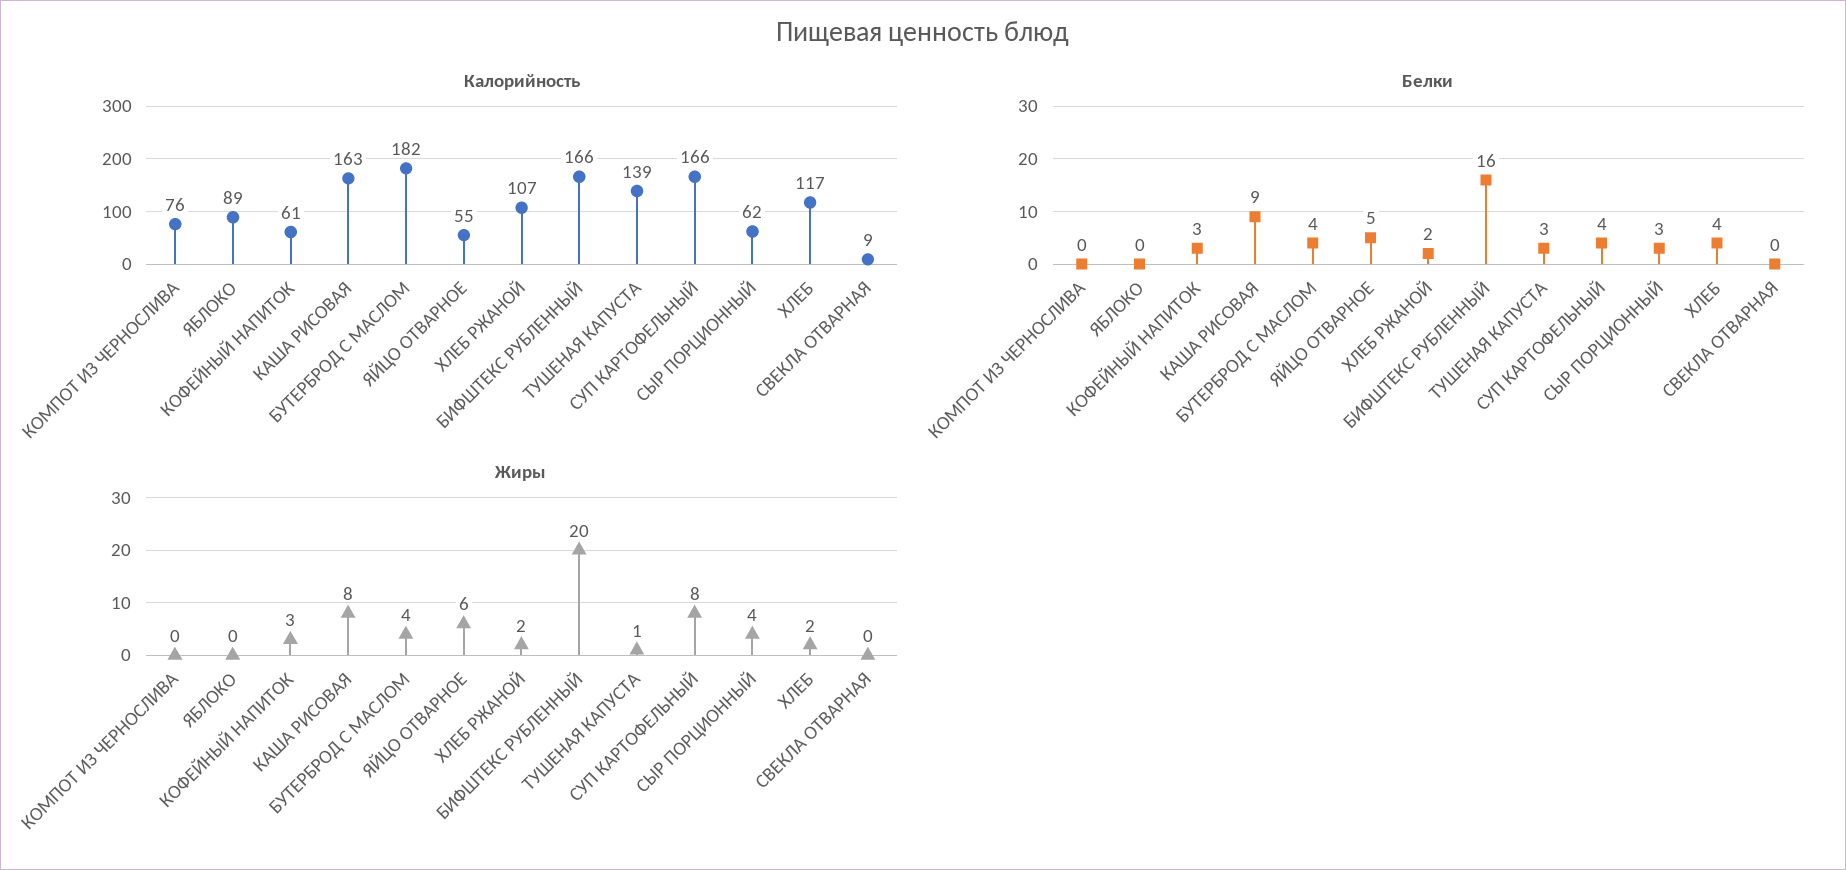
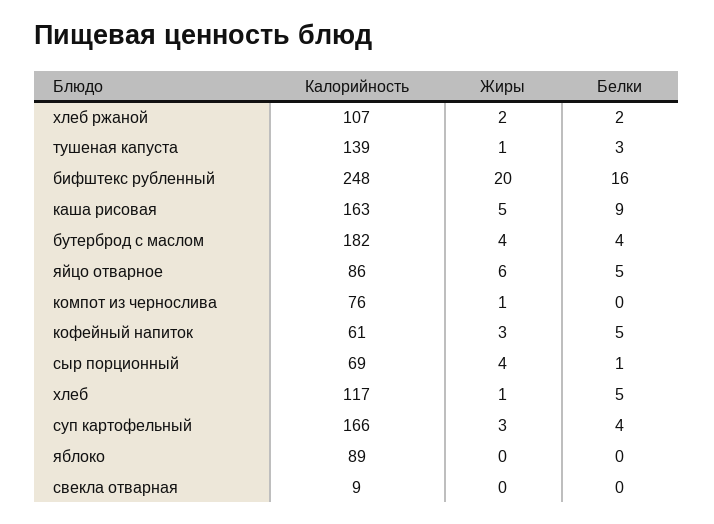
  {
    "Калорийность": {
      "КОМПОТ ИЗ ЧЕРНОСЛИВА": 76,
      "ЯБЛОКО": 89,
      "КОФЕЙНЫЙ НАПИТОК": 61,
      "КАША РИСОВАЯ": 163,
      "БУТЕРБРОД С МАСЛОМ": 182,
-     "ЯЙЦО ОТВАРНОЕ": 55,
+     "ЯЙЦО ОТВАРНОЕ": 86,
      "ХЛЕБ РЖАНОЙ": 107,
-     "БИФШТЕКС РУБЛЕННЫЙ": 166,
+     "БИФШТЕКС РУБЛЕННЫЙ": 248,
      "ТУШЕНАЯ КАПУСТА": 139,
      "СУП КАРТОФЕЛЬНЫЙ": 166,
-     "СЫР ПОРЦИОННЫЙ": 62,
+     "СЫР ПОРЦИОННЫЙ": 69,
      "ХЛЕБ": 117,
      "СВЕКЛА ОТВАРНАЯ": 9
    },
    "Белки": {
      "КОМПОТ ИЗ ЧЕРНОСЛИВА": 0,
      "ЯБЛОКО": 0,
-     "КОФЕЙНЫЙ НАПИТОК": 3,
+     "КОФЕЙНЫЙ НАПИТОК": 5,
      "КАША РИСОВАЯ": 9,
      "БУТЕРБРОД С МАСЛОМ": 4,
      "ЯЙЦО ОТВАРНОЕ": 5,
      "ХЛЕБ РЖАНОЙ": 2,
      "БИФШТЕКС РУБЛЕННЫЙ": 16,
      "ТУШЕНАЯ КАПУСТА": 3,
      "СУП КАРТОФЕЛЬНЫЙ": 4,
-     "СЫР ПОРЦИОННЫЙ": 3,
+     "СЫР ПОРЦИОННЫЙ": 1,
-     "ХЛЕБ": 4,
+     "ХЛЕБ": 5,
      "СВЕКЛА ОТВАРНАЯ": 0
    },
    "Жиры": {
-     "КОМПОТ ИЗ ЧЕРНОСЛИВА": 0,
+     "КОМПОТ ИЗ ЧЕРНОСЛИВА": 1,
      "ЯБЛОКО": 0,
      "КОФЕЙНЫЙ НАПИТОК": 3,
-     "КАША РИСОВАЯ": 8,
+     "КАША РИСОВАЯ": 5,
      "БУТЕРБРОД С МАСЛОМ": 4,
      "ЯЙЦО ОТВАРНОЕ": 6,
      "ХЛЕБ РЖАНОЙ": 2,
      "БИФШТЕКС РУБЛЕННЫЙ": 20,
      "ТУШЕНАЯ КАПУСТА": 1,
-     "СУП КАРТОФЕЛЬНЫЙ": 8,
+     "СУП КАРТОФЕЛЬНЫЙ": 3,
      "СЫР ПОРЦИОННЫЙ": 4,
-     "ХЛЕБ": 2,
+     "ХЛЕБ": 1,
      "СВЕКЛА ОТВАРНАЯ": 0
    }
  }

